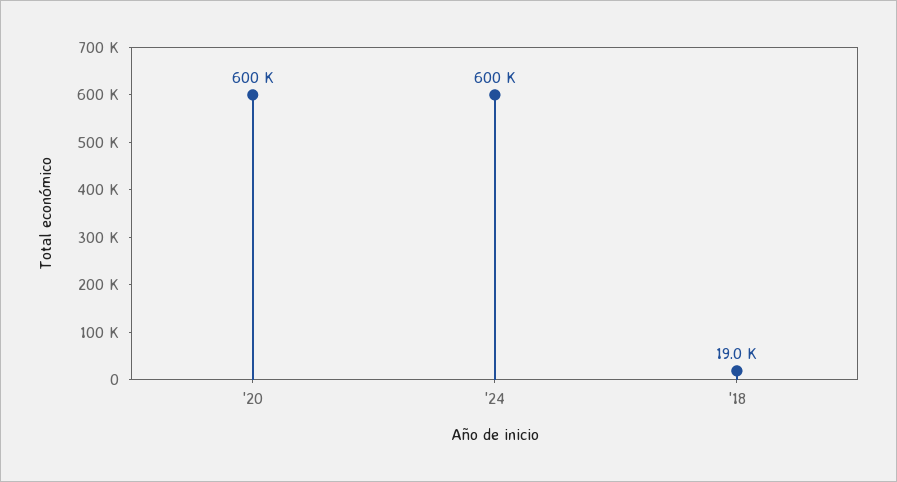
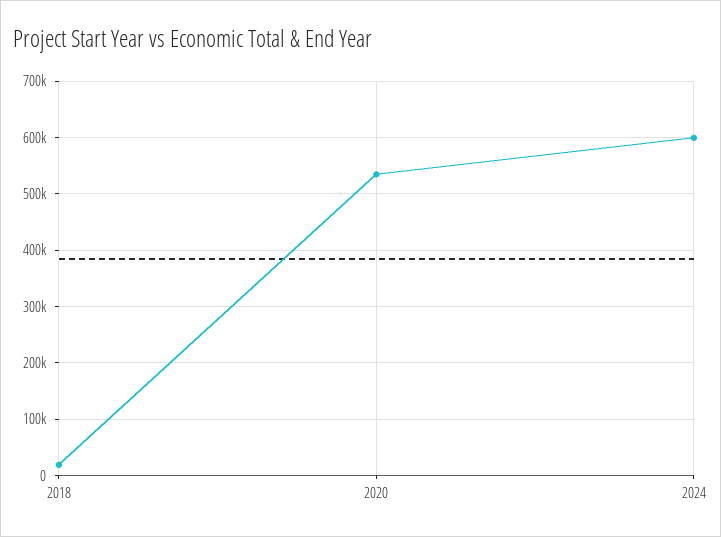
  {
-   "'20": 600000,
+   "'20": 540000,
    "'24": 600000,
    "'18": 19000
  }

